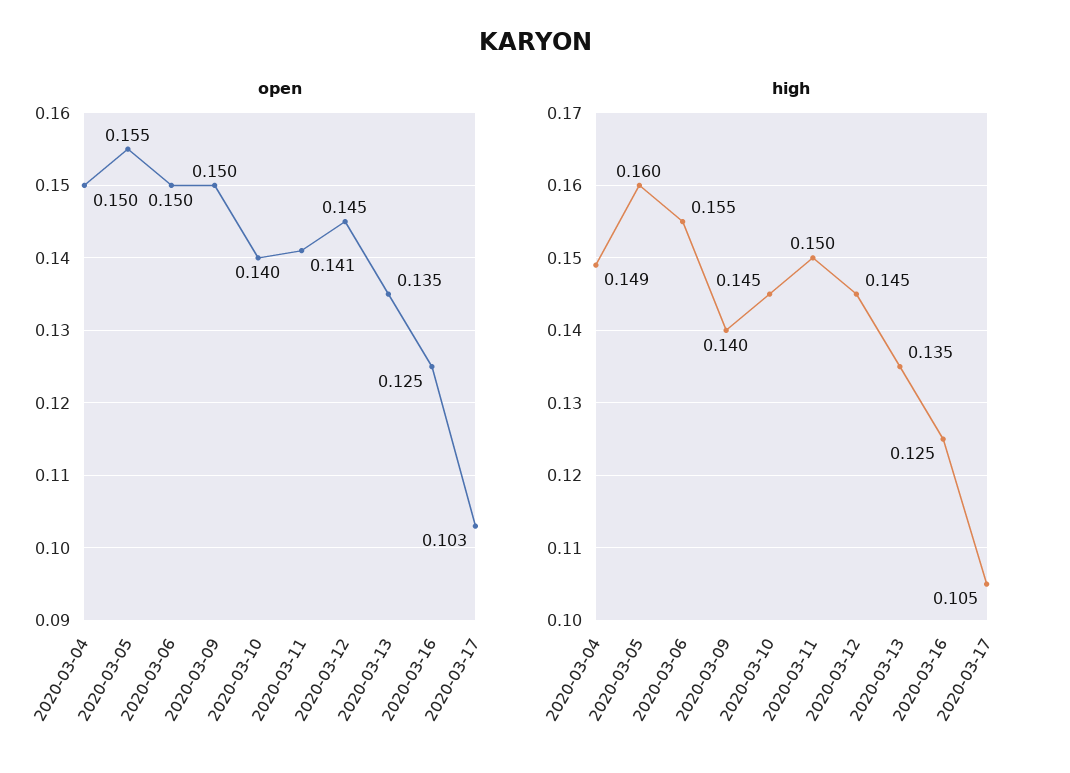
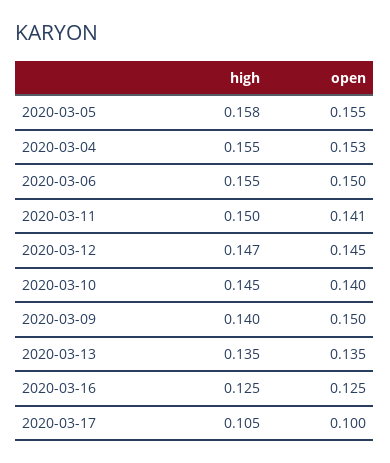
  {
    "open": {
-     "2020-03-04": 0.15,
+     "2020-03-04": 0.153,
      "2020-03-05": 0.155,
      "2020-03-06": 0.15,
      "2020-03-09": 0.15,
      "2020-03-10": 0.14,
      "2020-03-11": 0.141,
      "2020-03-12": 0.145,
      "2020-03-13": 0.135,
      "2020-03-16": 0.125,
-     "2020-03-17": 0.103
+     "2020-03-17": 0.1
    },
    "high": {
-     "2020-03-04": 0.149,
+     "2020-03-04": 0.155,
-     "2020-03-05": 0.16,
+     "2020-03-05": 0.158,
      "2020-03-06": 0.155,
      "2020-03-09": 0.14,
      "2020-03-10": 0.145,
      "2020-03-11": 0.15,
-     "2020-03-12": 0.145,
+     "2020-03-12": 0.147,
      "2020-03-13": 0.135,
      "2020-03-16": 0.125,
      "2020-03-17": 0.105
    }
  }

